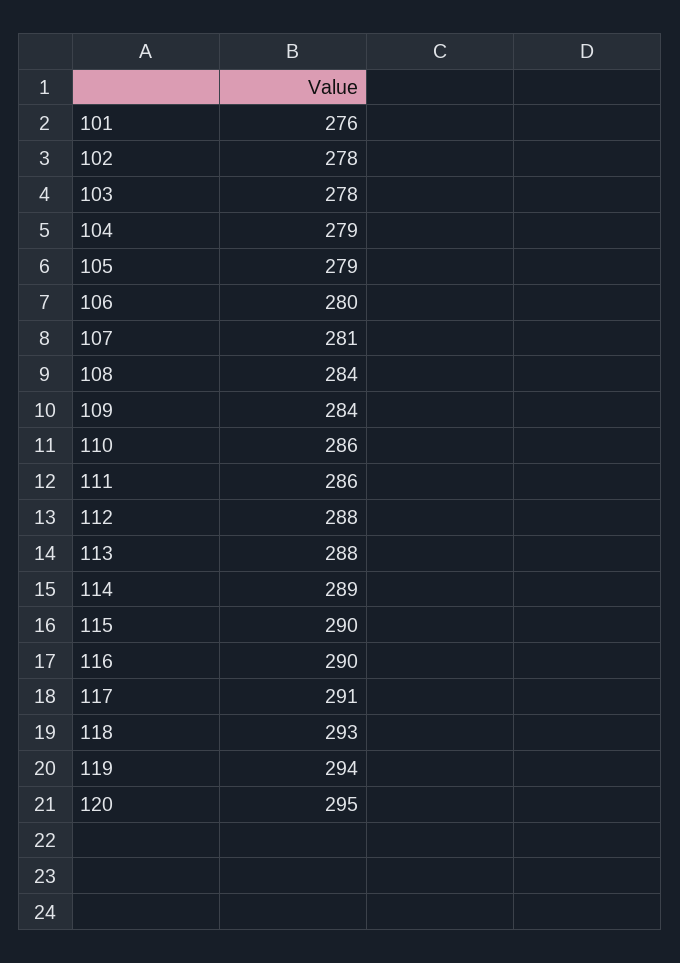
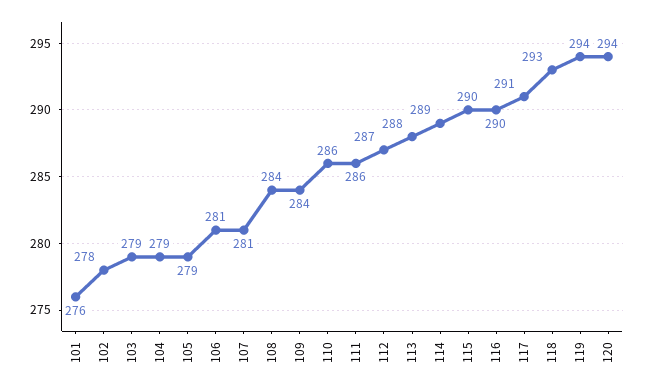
  {
    "101": 276,
    "102": 278,
-   "103": 278,
+   "103": 279,
    "104": 279,
    "105": 279,
-   "106": 280,
+   "106": 281,
    "107": 281,
    "108": 284,
    "109": 284,
    "110": 286,
    "111": 286,
-   "112": 288,
+   "112": 287,
    "113": 288,
    "114": 289,
    "115": 290,
    "116": 290,
    "117": 291,
    "118": 293,
    "119": 294,
-   "120": 295
+   "120": 294
  }

